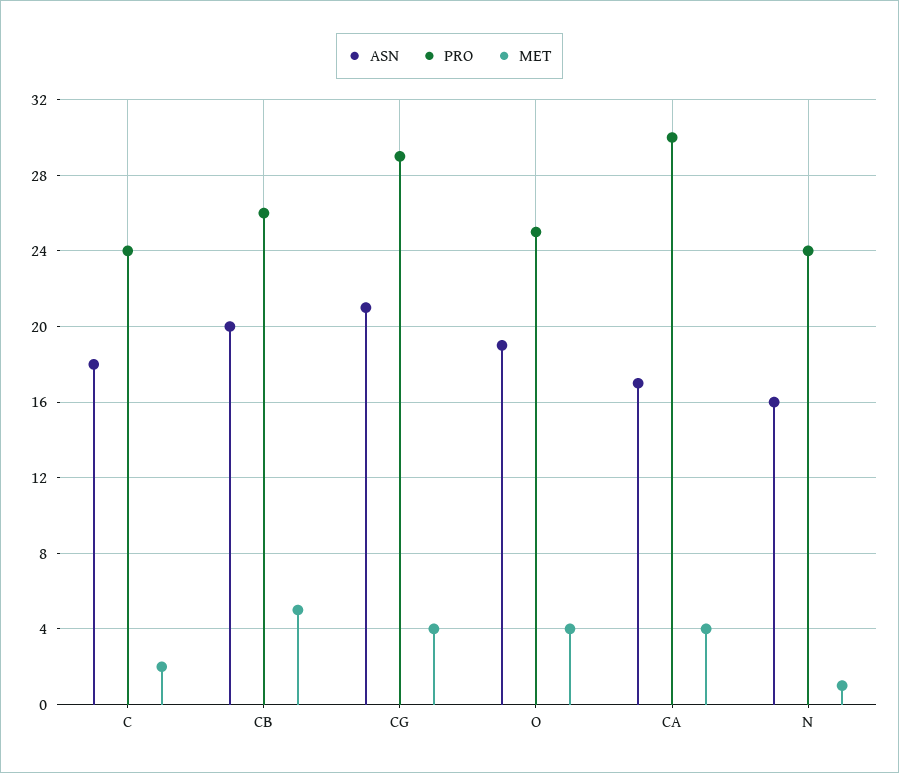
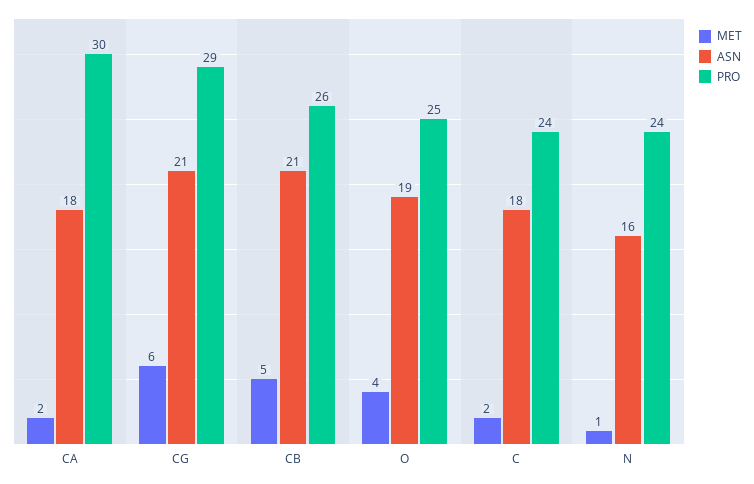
  {
    "ASN": {
      "C": 18,
-     "CB": 20,
+     "CB": 21,
      "CG": 21,
      "O": 19,
-     "CA": 17,
+     "CA": 18,
      "N": 16
    },
    "PRO": {
      "C": 24,
      "CB": 26,
      "CG": 29,
      "O": 25,
      "CA": 30,
      "N": 24
    },
    "MET": {
      "C": 2,
      "CB": 5,
-     "CG": 4,
+     "CG": 6,
      "O": 4,
-     "CA": 4,
+     "CA": 2,
      "N": 1
    }
  }

